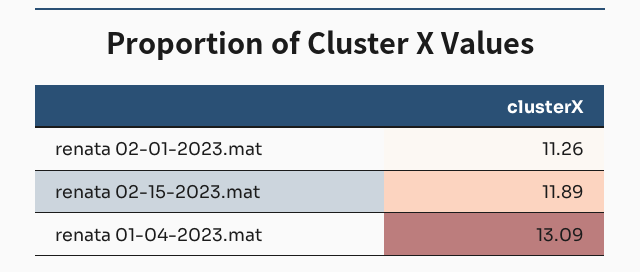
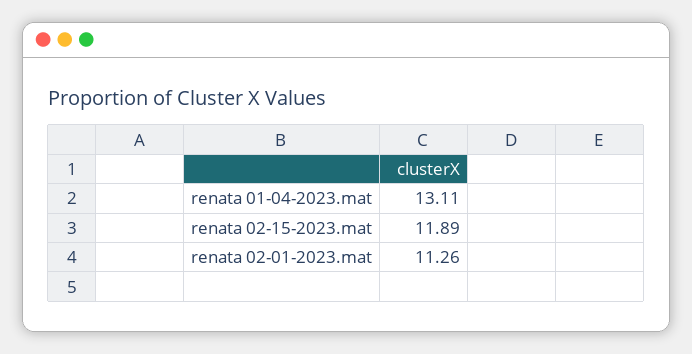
  {
    "renata 02-01-2023.mat": 11.26,
    "renata 02-15-2023.mat": 11.89,
-   "renata 01-04-2023.mat": 13.09
+   "renata 01-04-2023.mat": 13.11
  }

